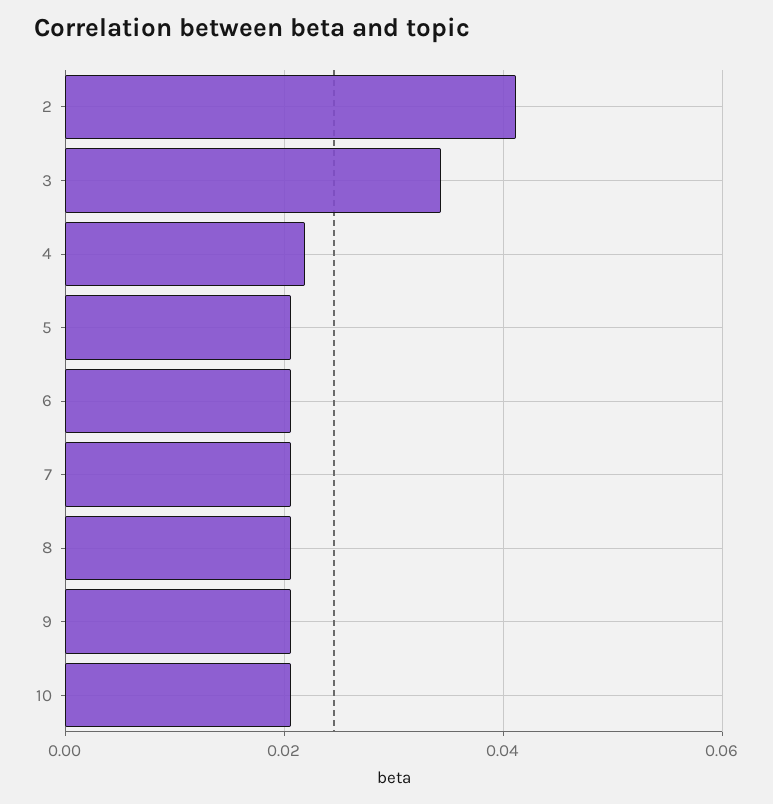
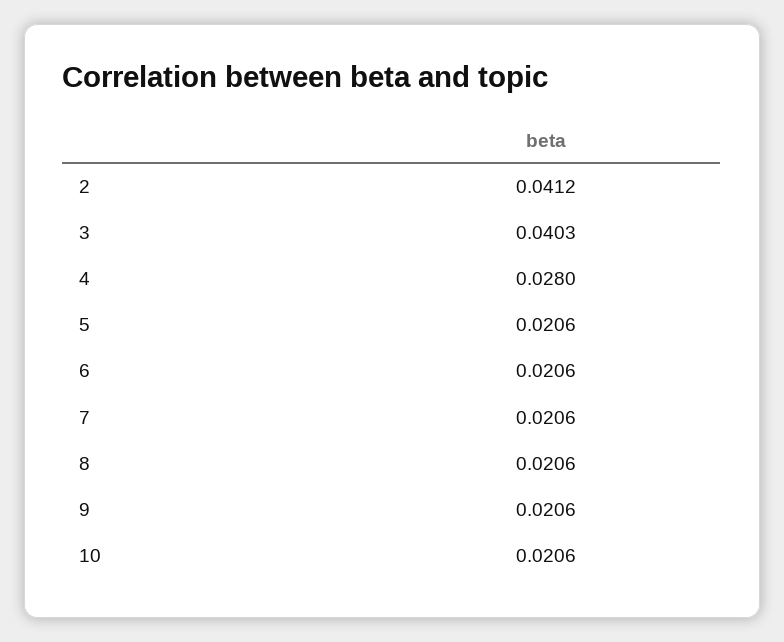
  {
    "2": 0.0412,
-   "3": 0.034,
+   "3": 0.0403,
-   "4": 0.022,
+   "4": 0.028,
    "5": 0.0206,
    "6": 0.0206,
    "7": 0.0206,
    "8": 0.0206,
    "9": 0.0206,
    "10": 0.0206
  }

